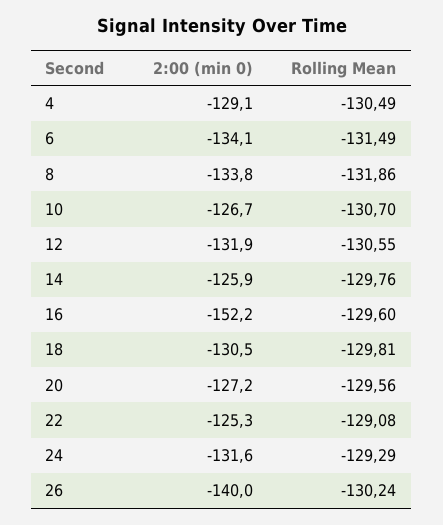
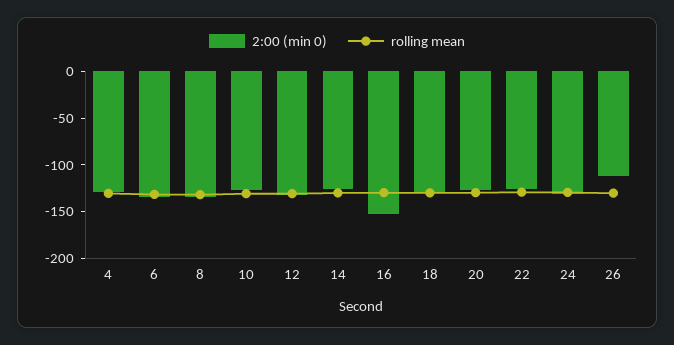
  {
    "2:00 (min 0)": {
      "4": -129.1,
      "6": -134.1,
      "8": -133.8,
      "10": -126.7,
      "12": -131.9,
      "14": -125.9,
      "16": -152.2,
      "18": -130.5,
      "20": -127.2,
      "22": -125.3,
      "24": -131.6,
-     "26": -140
+     "26": -110
    },
    "Rolling Mean": {
      "4": -130.49,
      "6": -131.49,
      "8": -131.86,
      "10": -130.7,
      "12": -130.55,
      "14": -129.76,
      "16": -129.6,
      "18": -129.81,
      "20": -129.56,
      "22": -129.08,
      "24": -129.29,
      "26": -130.24
    }
  }

